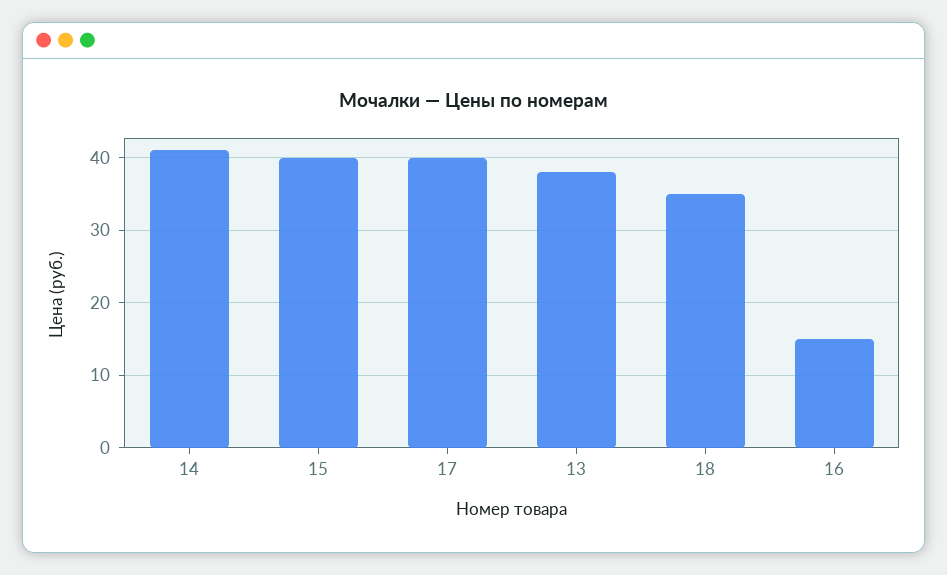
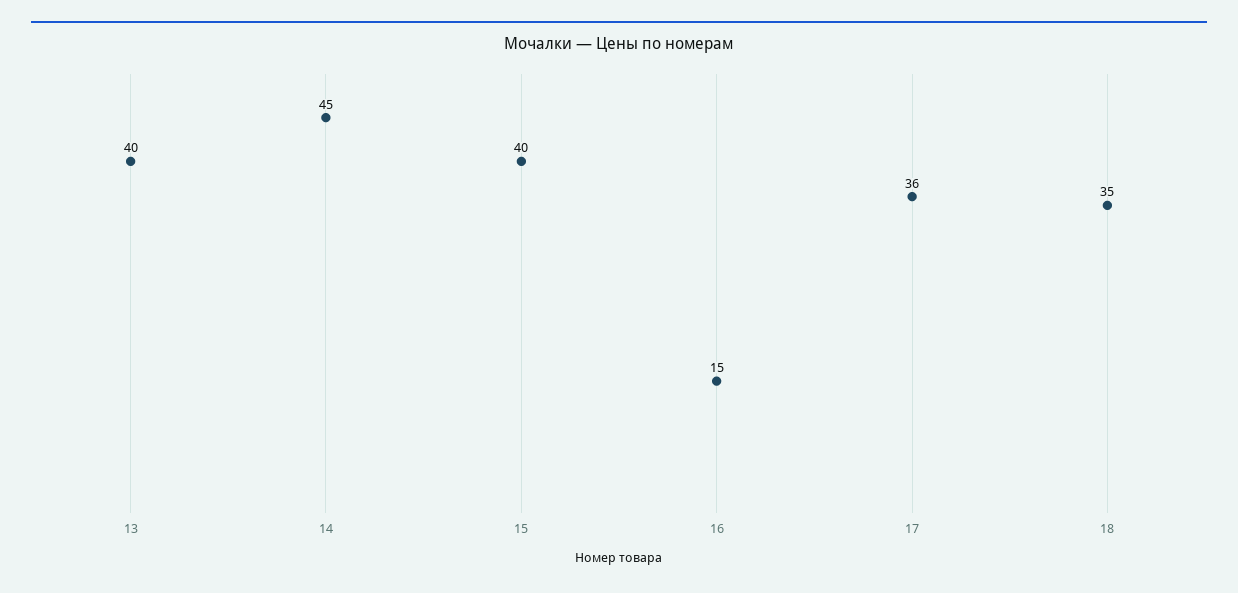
  {
-   "14": 41,
+   "14": 45,
    "15": 40,
-   "17": 40,
+   "17": 36,
-   "13": 38,
+   "13": 40,
    "18": 35,
    "16": 15
  }

